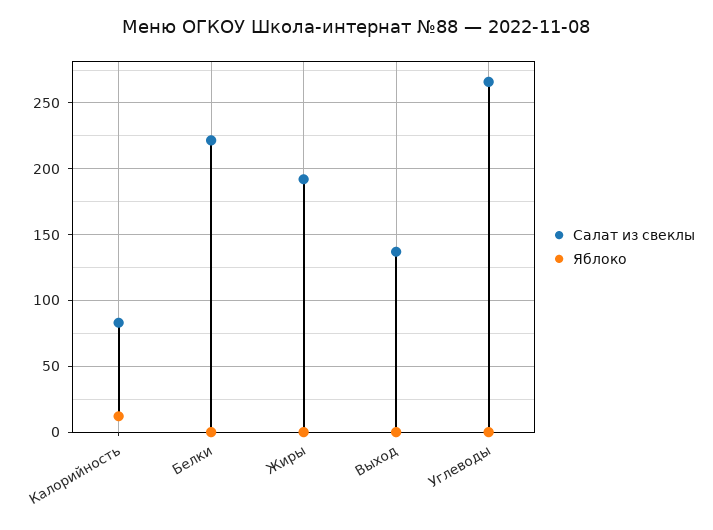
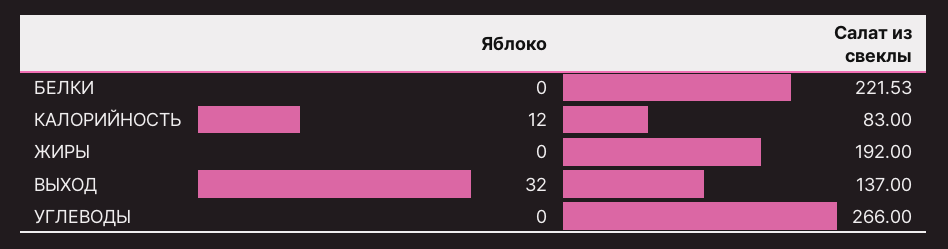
  {
    "Салат из свеклы": {
      "Калорийность": 83,
      "Белки": 221.53,
      "Жиры": 192,
      "Выход": 137,
      "Углеводы": 266
    },
    "Яблоко": {
      "Калорийность": 12,
      "Белки": 0,
      "Жиры": 0,
-     "Выход": 0,
+     "Выход": 32,
      "Углеводы": 0
    }
  }

